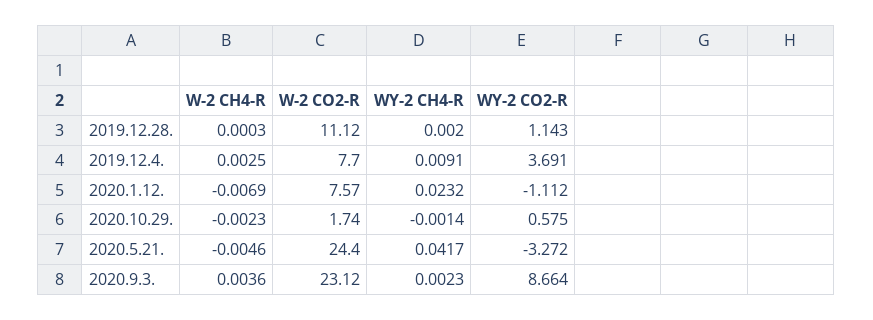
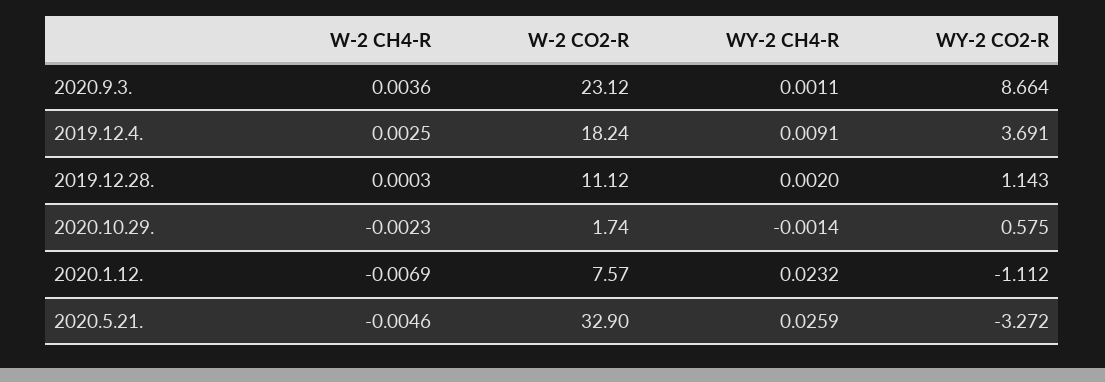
  {
    "W-2 CH4-R": {
      "2019.12.28.": 0.0003,
      "2019.12.4.": 0.0025,
      "2020.1.12.": -0.0069,
      "2020.10.29.": -0.0023,
      "2020.5.21.": -0.0046,
      "2020.9.3.": 0.0036
    },
    "W-2 CO2-R": {
      "2019.12.28.": 11.12,
-     "2019.12.4.": 7.7,
+     "2019.12.4.": 18.24,
      "2020.1.12.": 7.57,
      "2020.10.29.": 1.74,
-     "2020.5.21.": 24.4,
+     "2020.5.21.": 32.9,
      "2020.9.3.": 23.12
    },
    "WY-2 CH4-R": {
      "2019.12.28.": 0.002,
      "2019.12.4.": 0.0091,
      "2020.1.12.": 0.0232,
      "2020.10.29.": -0.0014,
-     "2020.5.21.": 0.0417,
+     "2020.5.21.": 0.0259,
-     "2020.9.3.": 0.0023
+     "2020.9.3.": 0.0011
    },
    "WY-2 CO2-R": {
      "2019.12.28.": 1.143,
      "2019.12.4.": 3.691,
      "2020.1.12.": -1.112,
      "2020.10.29.": 0.575,
      "2020.5.21.": -3.272,
      "2020.9.3.": 8.664
    }
  }

